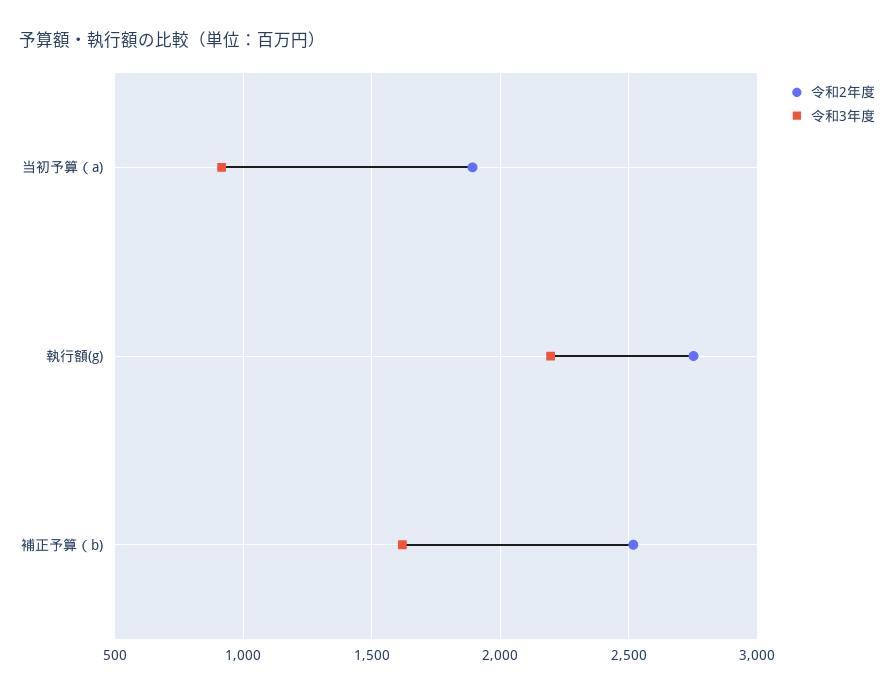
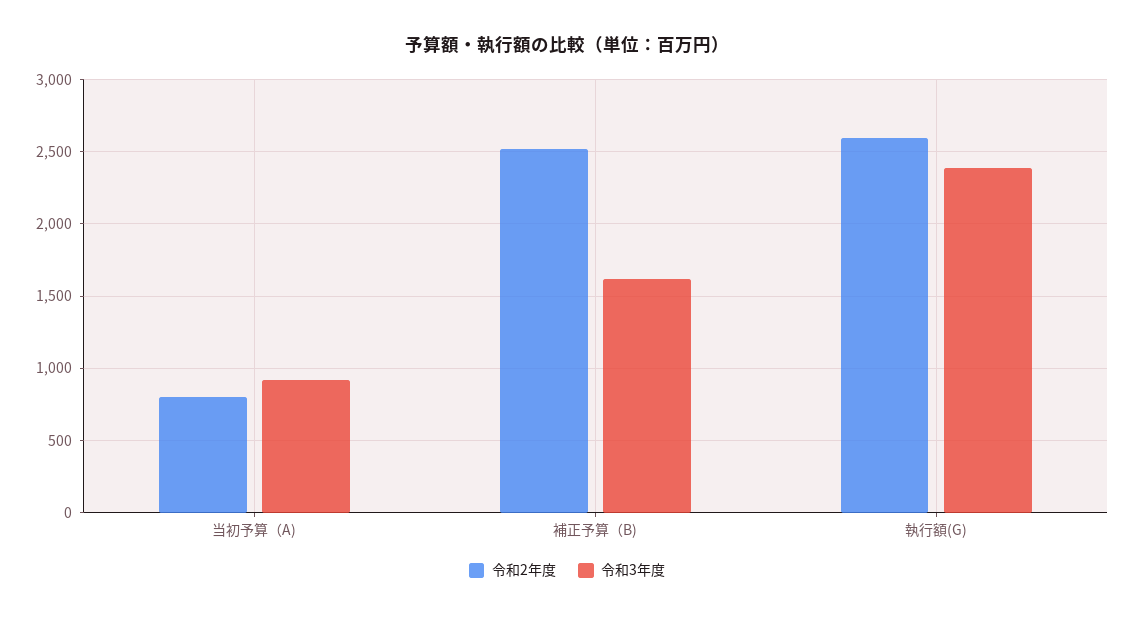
  {
    "令和2年度": {
-     "当初予算（a)": 1900,
+     "当初予算（a)": 800,
-     "執行額(g)": 2750,
+     "執行額(g)": 2600,
      "補正予算（b)": 2500
    },
    "令和3年度": {
      "当初予算（a)": 900,
-     "執行額(g)": 2200,
+     "執行額(g)": 2400,
      "補正予算（b)": 1600
    }
  }

